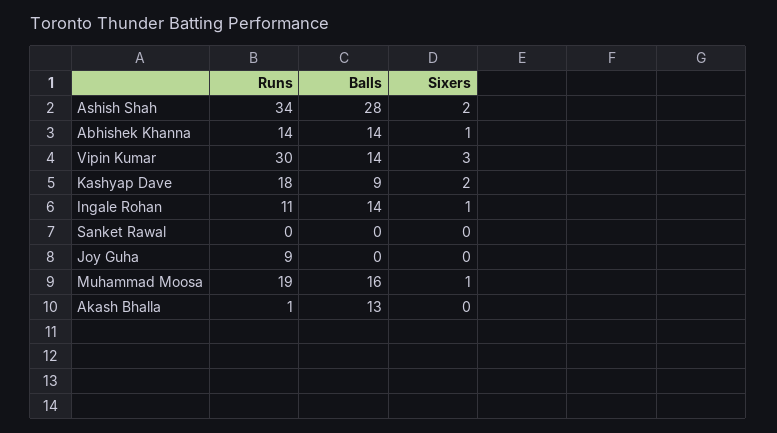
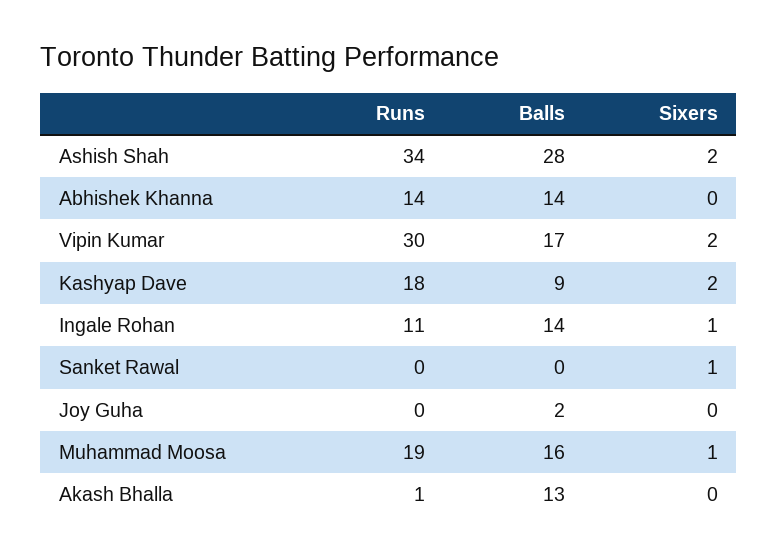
  {
    "Runs": {
      "Ashish Shah": 34,
      "Abhishek Khanna": 14,
      "Vipin Kumar": 30,
      "Kashyap Dave": 18,
      "Ingale Rohan": 11,
      "Sanket Rawal": 0,
-     "Joy Guha": 9,
+     "Joy Guha": 0,
      "Muhammad Moosa": 19,
      "Akash Bhalla": 1
    },
    "Balls": {
      "Ashish Shah": 28,
      "Abhishek Khanna": 14,
-     "Vipin Kumar": 14,
+     "Vipin Kumar": 17,
      "Kashyap Dave": 9,
      "Ingale Rohan": 14,
      "Sanket Rawal": 0,
-     "Joy Guha": 0,
+     "Joy Guha": 2,
      "Muhammad Moosa": 16,
      "Akash Bhalla": 13
    },
    "Sixers": {
      "Ashish Shah": 2,
-     "Abhishek Khanna": 1,
+     "Abhishek Khanna": 0,
-     "Vipin Kumar": 3,
+     "Vipin Kumar": 2,
      "Kashyap Dave": 2,
      "Ingale Rohan": 1,
-     "Sanket Rawal": 0,
+     "Sanket Rawal": 1,
      "Joy Guha": 0,
      "Muhammad Moosa": 1,
      "Akash Bhalla": 0
    }
  }

